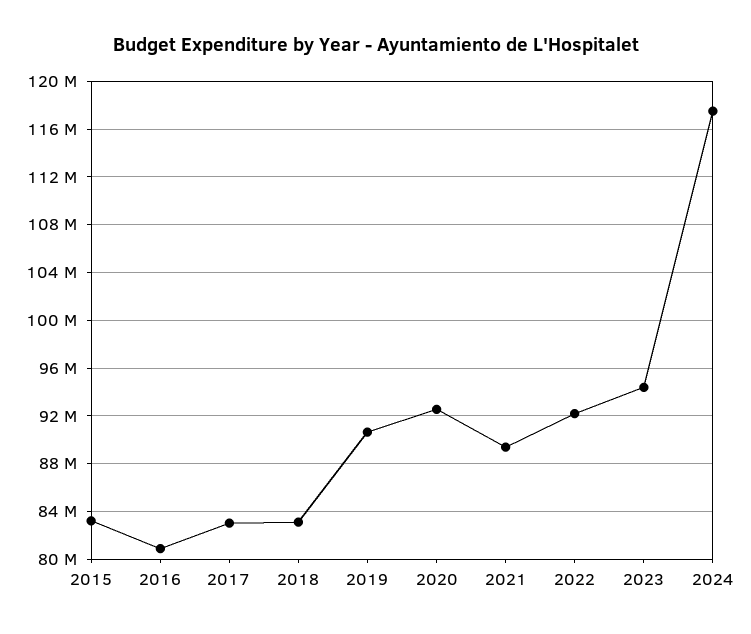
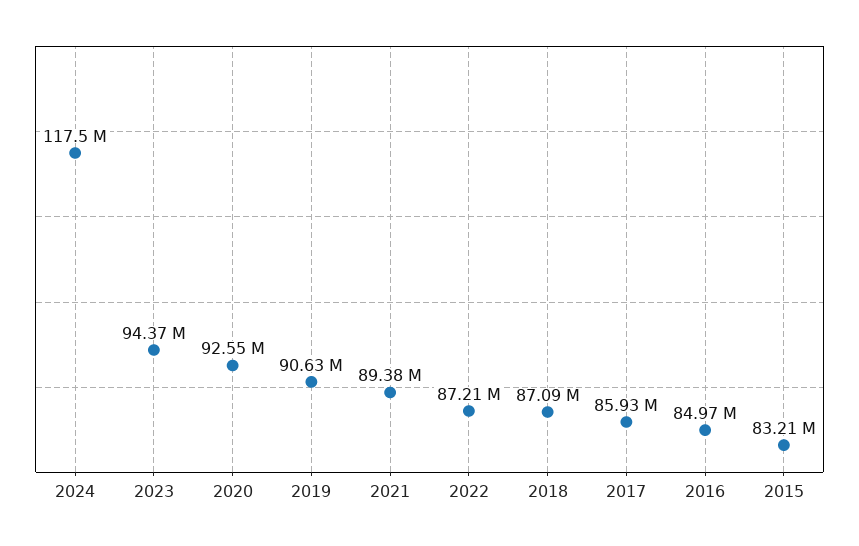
  {
    "2015": 83210000,
-   "2016": 81000000,
+   "2016": 84970000,
-   "2017": 83000000,
+   "2017": 85930000,
-   "2018": 83000000,
+   "2018": 87090000,
    "2019": 90630000,
    "2020": 92550000,
    "2021": 89380000,
-   "2022": 92000000,
+   "2022": 87210000,
    "2023": 94370000,
    "2024": 117500000
  }

